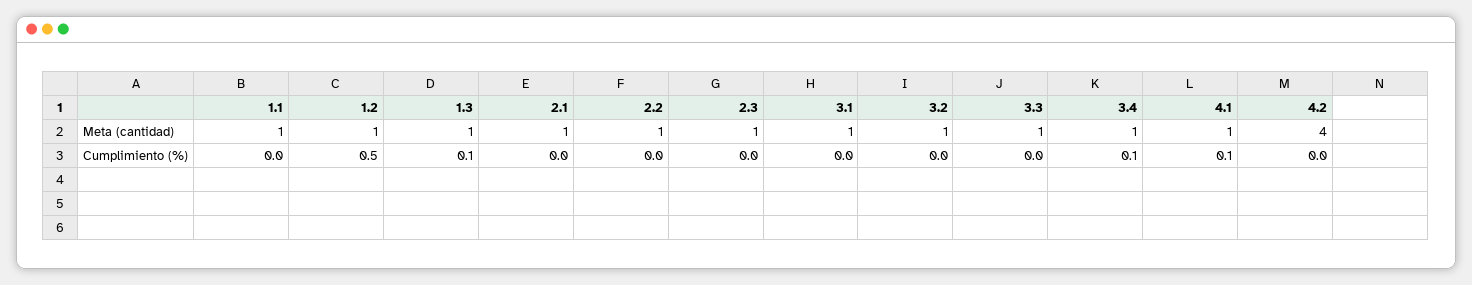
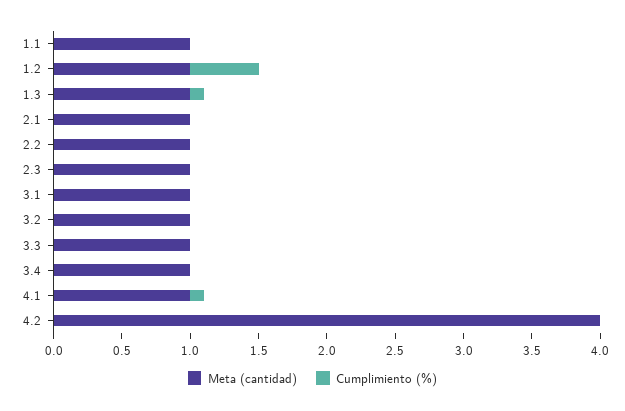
  {
    "Meta (cantidad)": {
      "1.1": 1,
      "1.2": 1,
      "1.3": 1,
      "2.1": 1,
      "2.2": 1,
      "2.3": 1,
      "3.1": 1,
      "3.2": 1,
      "3.3": 1,
      "3.4": 1,
      "4.1": 1,
      "4.2": 4
    },
    "Cumplimiento (%)": {
      "1.1": 0,
      "1.2": 0.5,
      "1.3": 0.1,
      "2.1": 0,
      "2.2": 0,
      "2.3": 0,
      "3.1": 0,
      "3.2": 0,
      "3.3": 0,
-     "3.4": 0.1,
+     "3.4": 0,
      "4.1": 0.1,
      "4.2": 0
    }
  }

